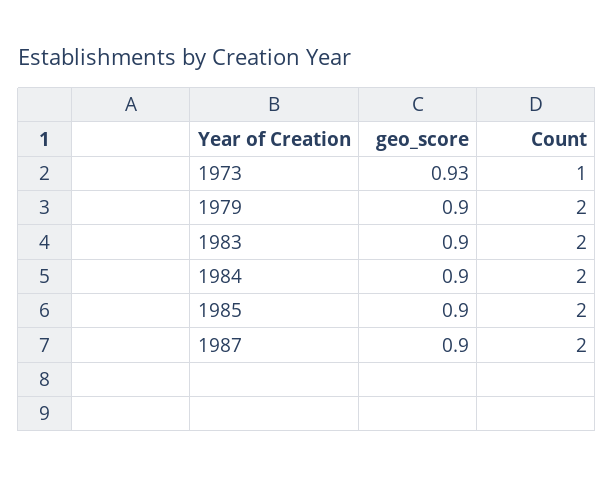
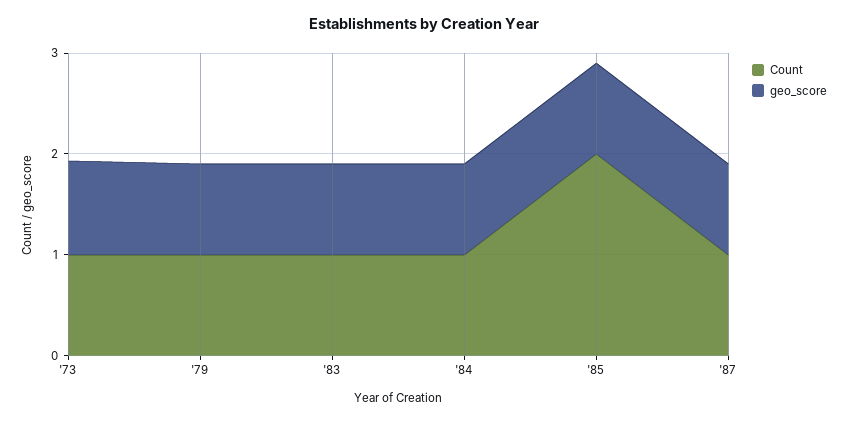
  {
    "geo_score": {
      "1973": 0.93,
      "1979": 0.9,
      "1983": 0.9,
      "1984": 0.9,
      "1985": 0.9,
      "1987": 0.9
    },
    "Count": {
      "1973": 1,
-     "1979": 2,
+     "1979": 1,
-     "1983": 2,
+     "1983": 1,
-     "1984": 2,
+     "1984": 1,
      "1985": 2,
-     "1987": 2
+     "1987": 1
    }
  }

